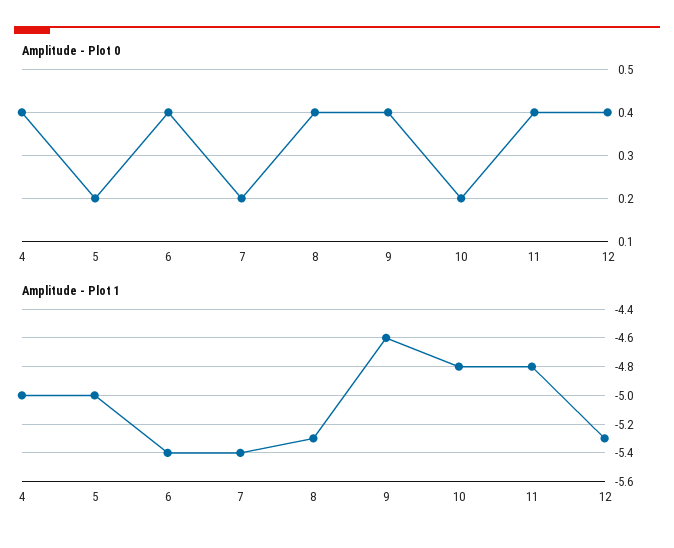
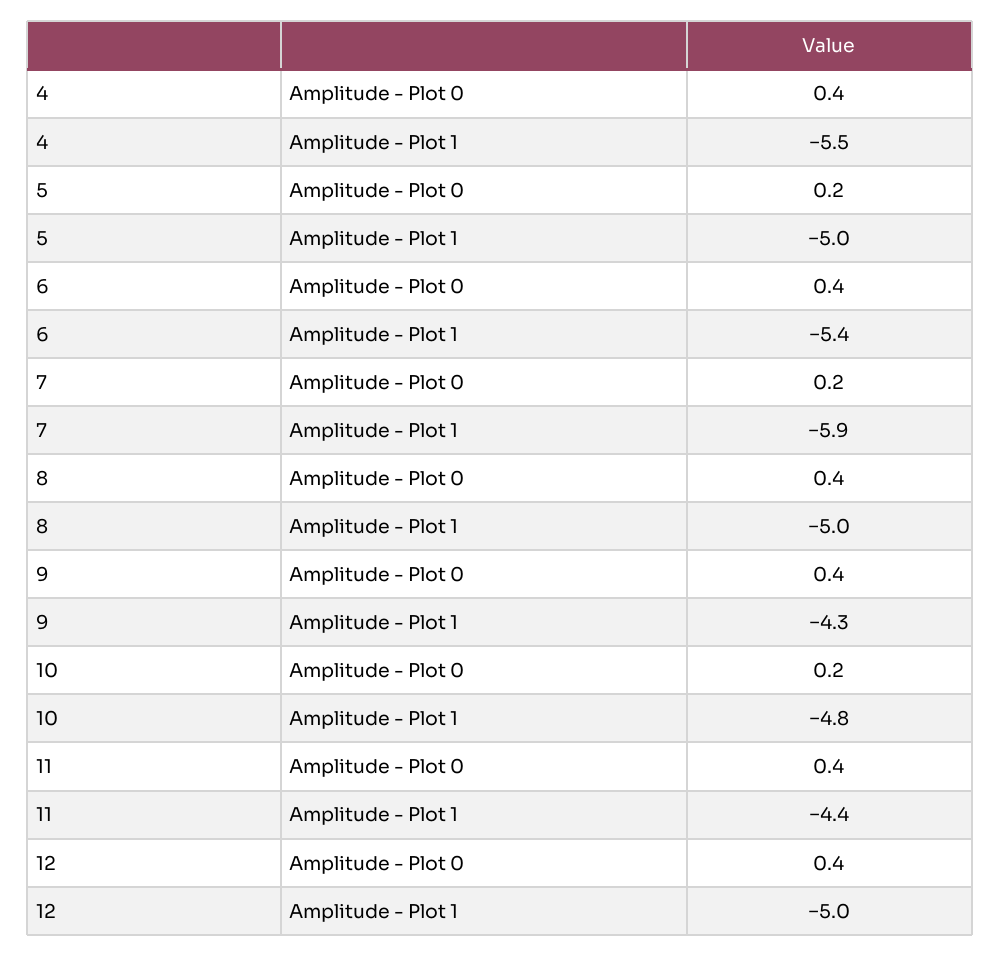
  {
    "Amplitude - Plot 0": {
      "4": 0.4,
      "5": 0.2,
      "6": 0.4,
      "7": 0.2,
      "8": 0.4,
      "9": 0.4,
      "10": 0.2,
      "11": 0.4,
      "12": 0.4
    },
    "Amplitude - Plot 1": {
-     "4": -5,
+     "4": -5.5,
      "5": -5,
      "6": -5.4,
-     "7": -5.4,
+     "7": -5.9,
-     "8": -5.3,
+     "8": -5,
-     "9": -4.6,
+     "9": -4.3,
      "10": -4.8,
-     "11": -4.8,
+     "11": -4.4,
-     "12": -5.3
+     "12": -5
    }
  }

